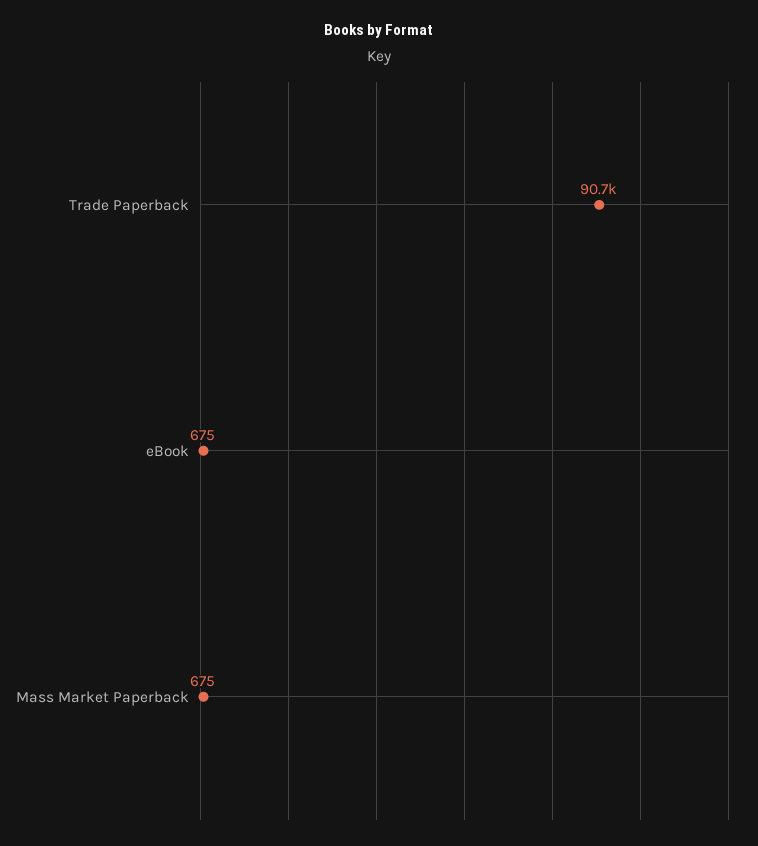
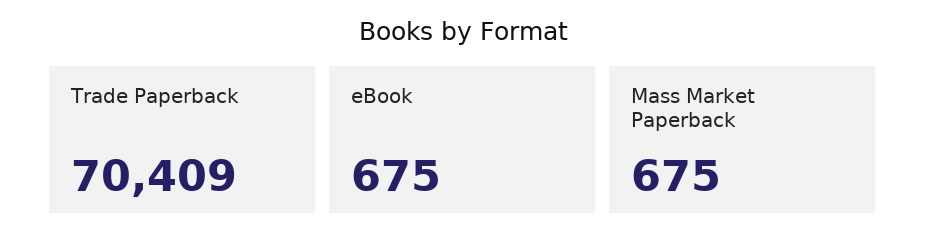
  {
-   "Trade Paperback": 90700,
+   "Trade Paperback": 70409,
    "eBook": 675,
    "Mass Market Paperback": 675
  }

